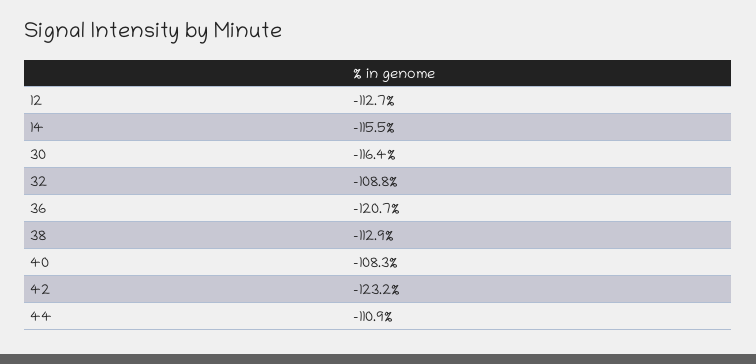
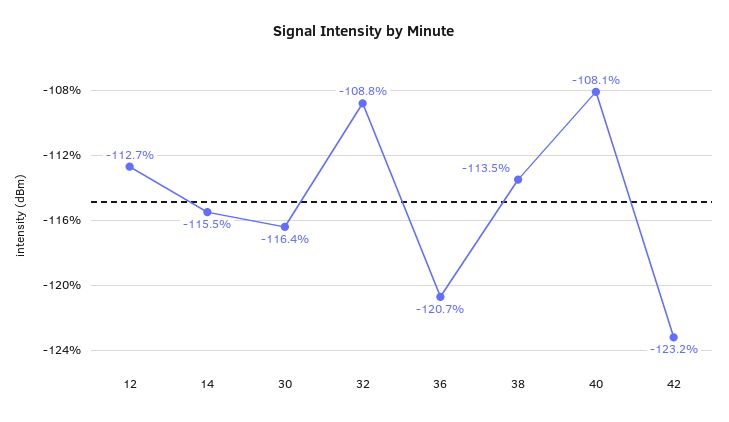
  {
    "12": -112.7,
    "14": -115.5,
    "30": -116.4,
    "32": -108.8,
    "36": -120.7,
-   "38": -112.9,
+   "38": -113.5,
-   "40": -108.3,
+   "40": -108.1,
-   "42": -123.2,
+   "42": -123.2
-   "44": -110.9
  }

